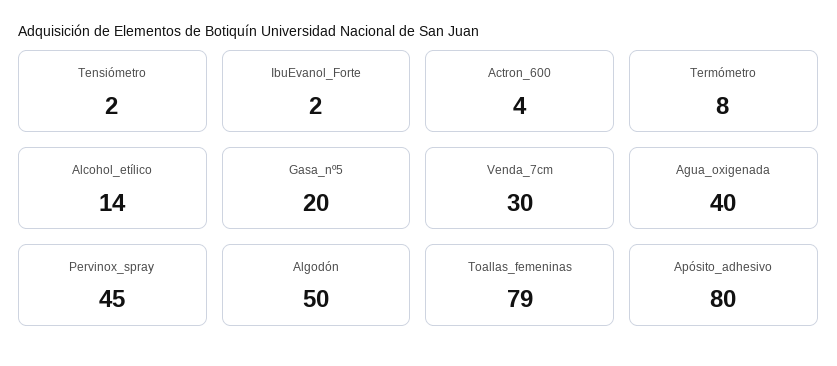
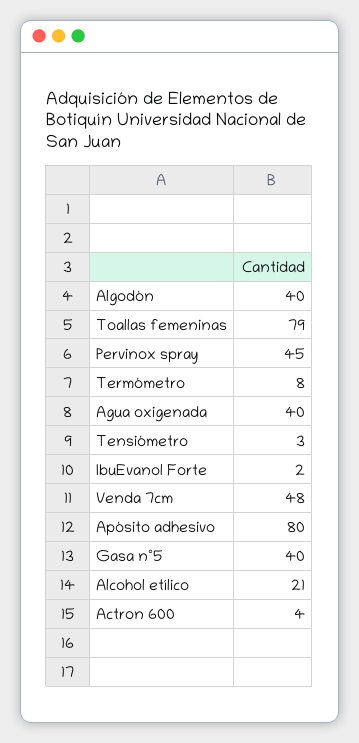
  {
-   "Tensiómetro": 2,
+   "Tensiómetro": 3,
    "IbuEvanol_Forte": 2,
    "Actron_600": 4,
    "Termómetro": 8,
-   "Alcohol_etílico": 14,
+   "Alcohol_etílico": 21,
-   "Gasa_nº5": 20,
+   "Gasa_nº5": 40,
-   "Venda_7cm": 30,
+   "Venda_7cm": 48,
    "Agua_oxigenada": 40,
    "Pervinox_spray": 45,
-   "Algodón": 50,
+   "Algodón": 40,
    "Toallas_femeninas": 79,
    "Apósito_adhesivo": 80
  }

